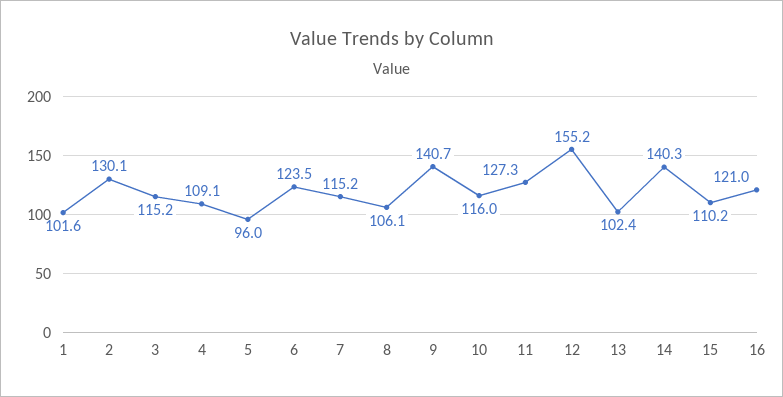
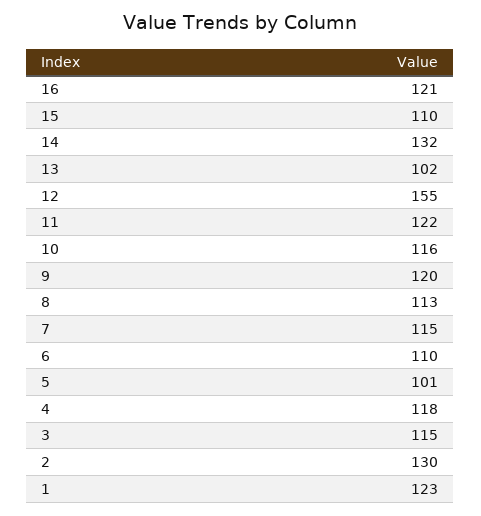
  {
-   "1": 101.6,
+   "1": 123,
    "2": 130.1,
    "3": 115.2,
-   "4": 109.1,
+   "4": 118,
-   "5": 96,
+   "5": 101,
-   "6": 123.5,
+   "6": 110,
    "7": 115.2,
-   "8": 106.1,
+   "8": 113,
-   "9": 140.7,
+   "9": 120,
    "10": 116,
-   "11": 127.3,
+   "11": 122,
    "12": 155.2,
    "13": 102.4,
-   "14": 140.3,
+   "14": 132,
    "15": 110.2,
    "16": 121
  }

